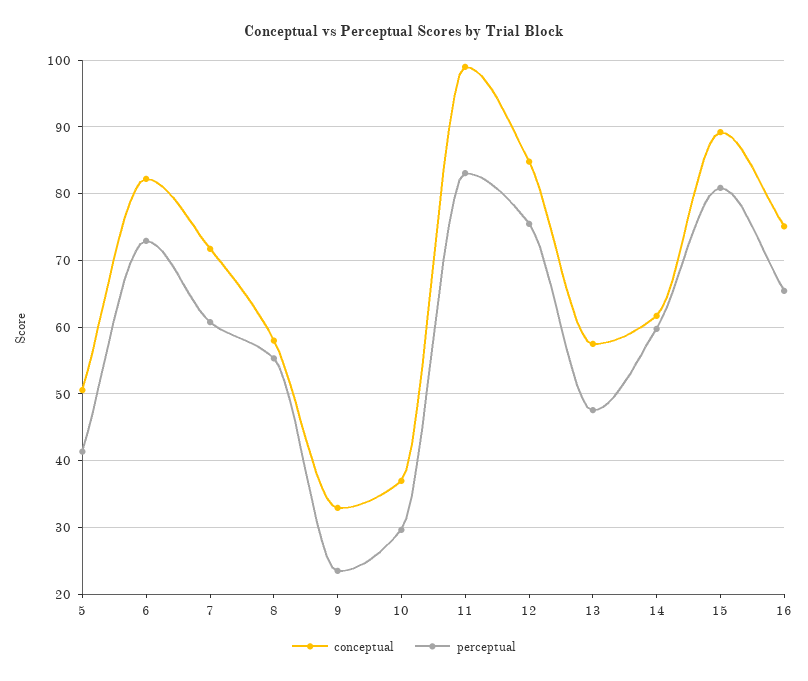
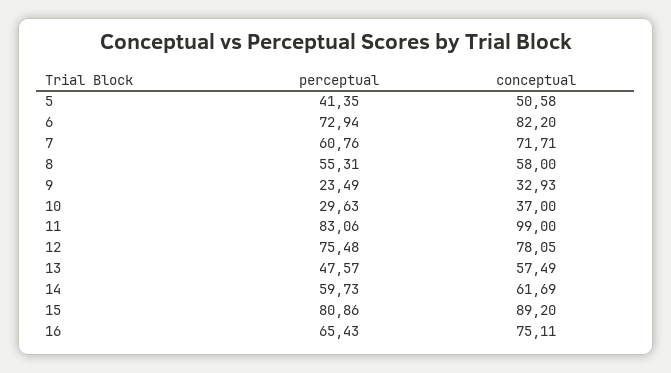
  {
    "conceptual": {
      "5": 50.58,
      "6": 82.2,
      "7": 71.71,
      "8": 58,
      "9": 32.93,
      "10": 37,
      "11": 99,
-     "12": 85,
+     "12": 78.05,
      "13": 57.49,
      "14": 61.69,
      "15": 89.2,
      "16": 75.11
    },
    "perceptual": {
      "5": 41.35,
      "6": 72.94,
      "7": 60.76,
      "8": 55.31,
      "9": 23.49,
      "10": 29.63,
      "11": 83.06,
      "12": 75.48,
      "13": 47.57,
      "14": 59.73,
      "15": 80.86,
      "16": 65.43
    }
  }

